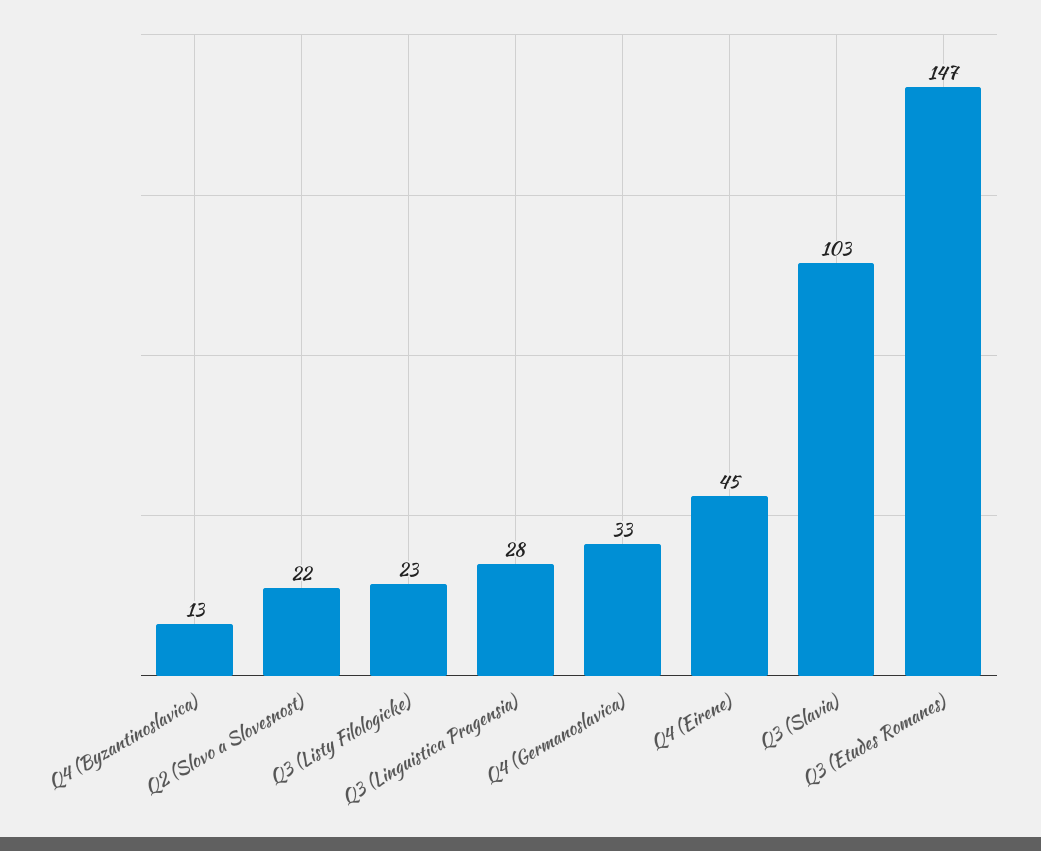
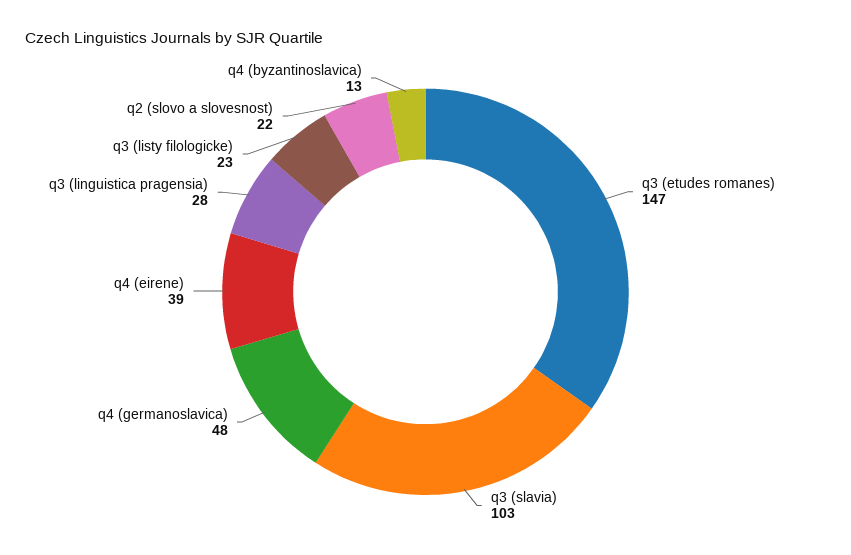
  {
    "Q4 (Byzantinoslavica)": 13,
    "Q2 (Slovo a Slovesnost)": 22,
    "Q3 (Listy Filologicke)": 23,
    "Q3 (Linguistica Pragensia)": 28,
-   "Q4 (Germanoslavica)": 33,
+   "Q4 (Germanoslavica)": 48,
-   "Q4 (Eirene)": 45,
+   "Q4 (Eirene)": 39,
    "Q3 (Slavia)": 103,
    "Q3 (Etudes Romanes)": 147
  }

